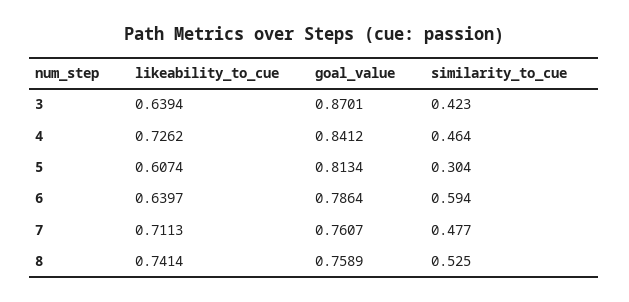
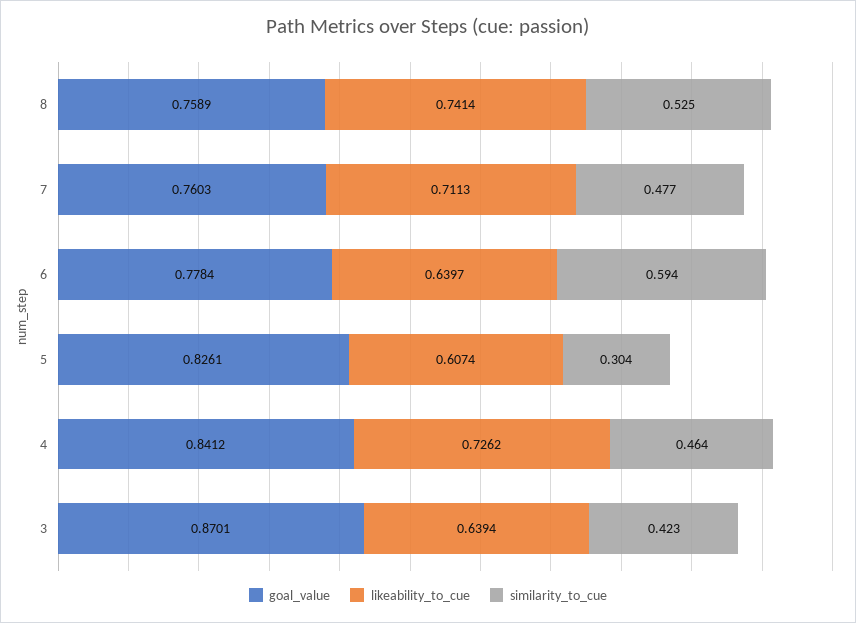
  {
    "likeability_to_cue": {
      "3": 0.6394,
      "4": 0.7262,
      "5": 0.6074,
      "6": 0.6397,
      "7": 0.7113,
      "8": 0.7414
    },
    "goal_value": {
      "3": 0.8701,
      "4": 0.8412,
-     "5": 0.8134,
+     "5": 0.8261,
-     "6": 0.7864,
+     "6": 0.7784,
-     "7": 0.7607,
+     "7": 0.7603,
      "8": 0.7589
    },
    "similarity_to_cue": {
      "3": 0.423,
      "4": 0.464,
      "5": 0.304,
      "6": 0.594,
      "7": 0.477,
      "8": 0.525
    }
  }

